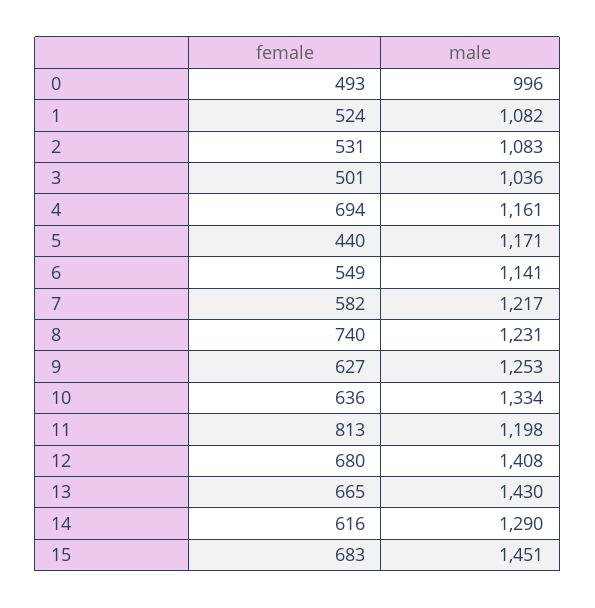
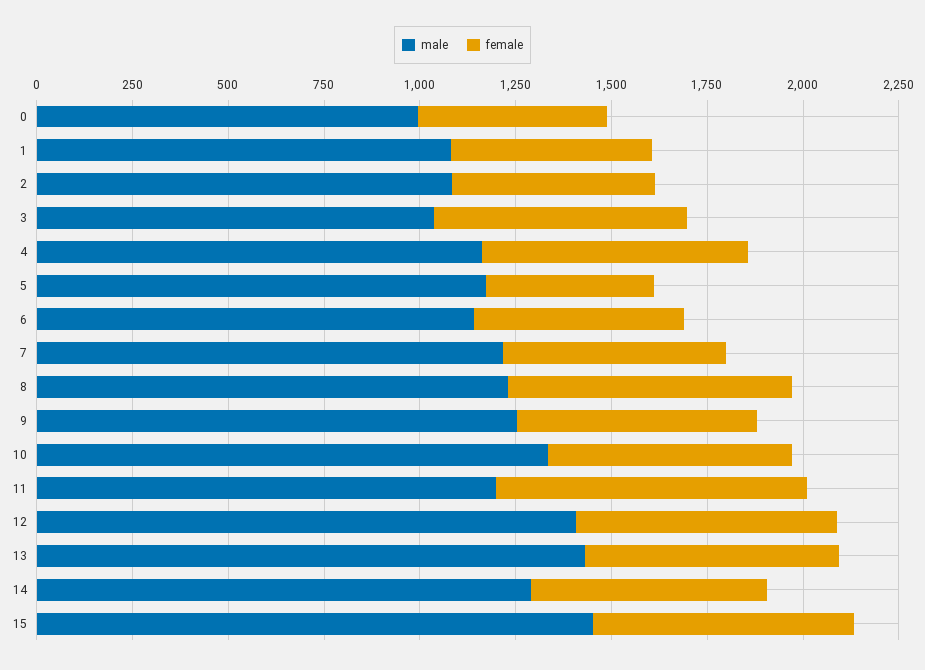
  {
    "female": {
      "0": 493,
      "1": 524,
      "2": 531,
-     "3": 501,
+     "3": 650,
      "4": 694,
      "5": 440,
      "6": 549,
      "7": 582,
      "8": 740,
      "9": 627,
      "10": 636,
      "11": 813,
      "12": 680,
      "13": 665,
      "14": 616,
      "15": 683
    },
    "male": {
      "0": 996,
      "1": 1082,
      "2": 1083,
      "3": 1036,
      "4": 1161,
      "5": 1171,
      "6": 1141,
      "7": 1217,
      "8": 1231,
      "9": 1253,
      "10": 1334,
      "11": 1198,
      "12": 1408,
      "13": 1430,
      "14": 1290,
      "15": 1451
    }
  }

